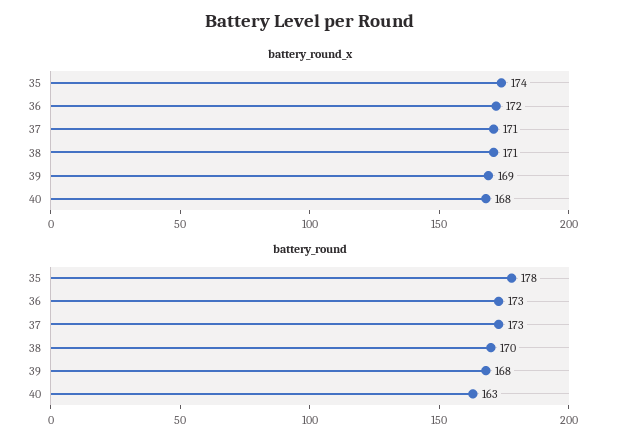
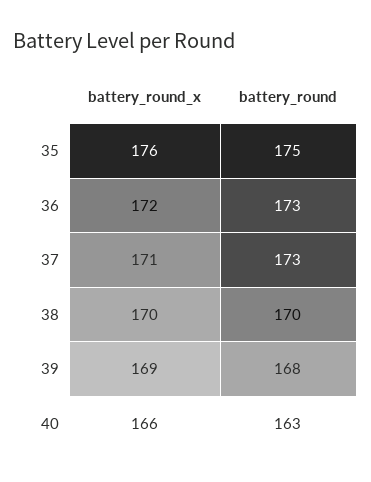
  {
    "battery_round_x": {
-     "35": 174,
+     "35": 176,
      "36": 172,
      "37": 171,
-     "38": 171,
+     "38": 170,
      "39": 169,
-     "40": 168
+     "40": 166
    },
    "battery_round": {
-     "35": 178,
+     "35": 175,
      "36": 173,
      "37": 173,
      "38": 170,
      "39": 168,
      "40": 163
    }
  }

